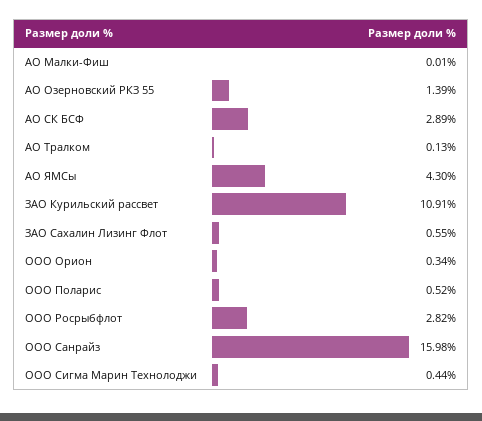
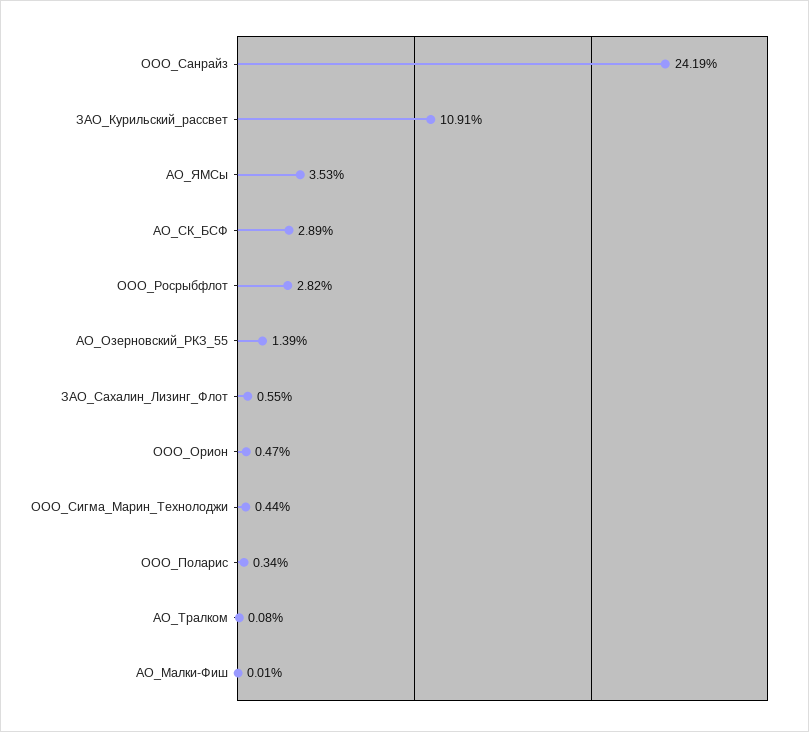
  {
    "АО Малки-Фиш": 0.01,
    "АО Озерновский РКЗ 55": 1.39,
    "АО СК БСФ": 2.89,
-   "АО Тралком": 0.13,
+   "АО Тралком": 0.08,
-   "АО ЯМСы": 4.3,
+   "АО ЯМСы": 3.53,
    "ЗАО Курильский рассвет": 10.91,
    "ЗАО Сахалин Лизинг Флот": 0.55,
-   "ООО Орион": 0.34,
+   "ООО Орион": 0.47,
-   "ООО Поларис": 0.52,
+   "ООО Поларис": 0.34,
    "ООО Росрыбфлот": 2.82,
-   "ООО Санрайз": 15.98,
+   "ООО Санрайз": 24.19,
    "ООО Сигма Марин Технолоджи": 0.44
  }

